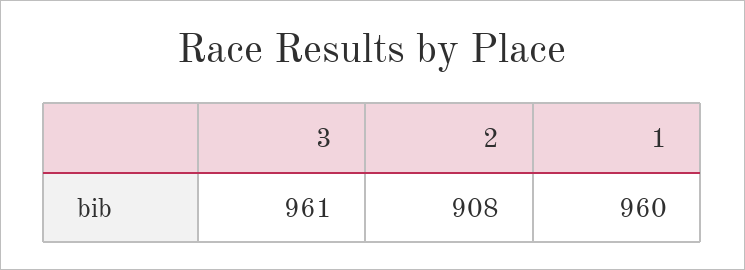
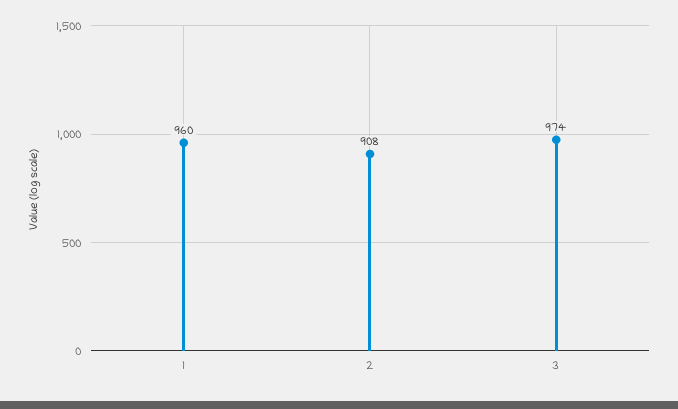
  {
-   "3": 961,
+   "3": 974,
    "2": 908,
    "1": 960
  }

